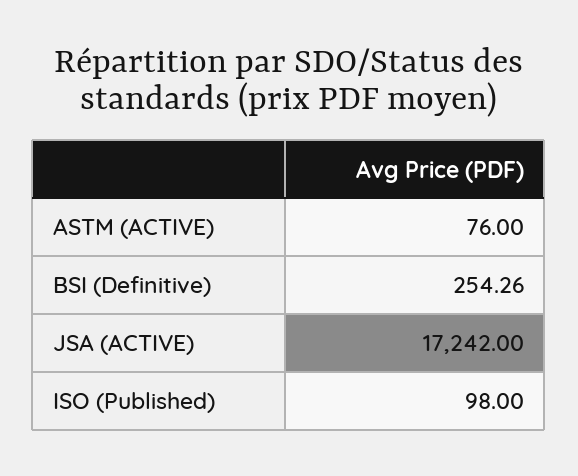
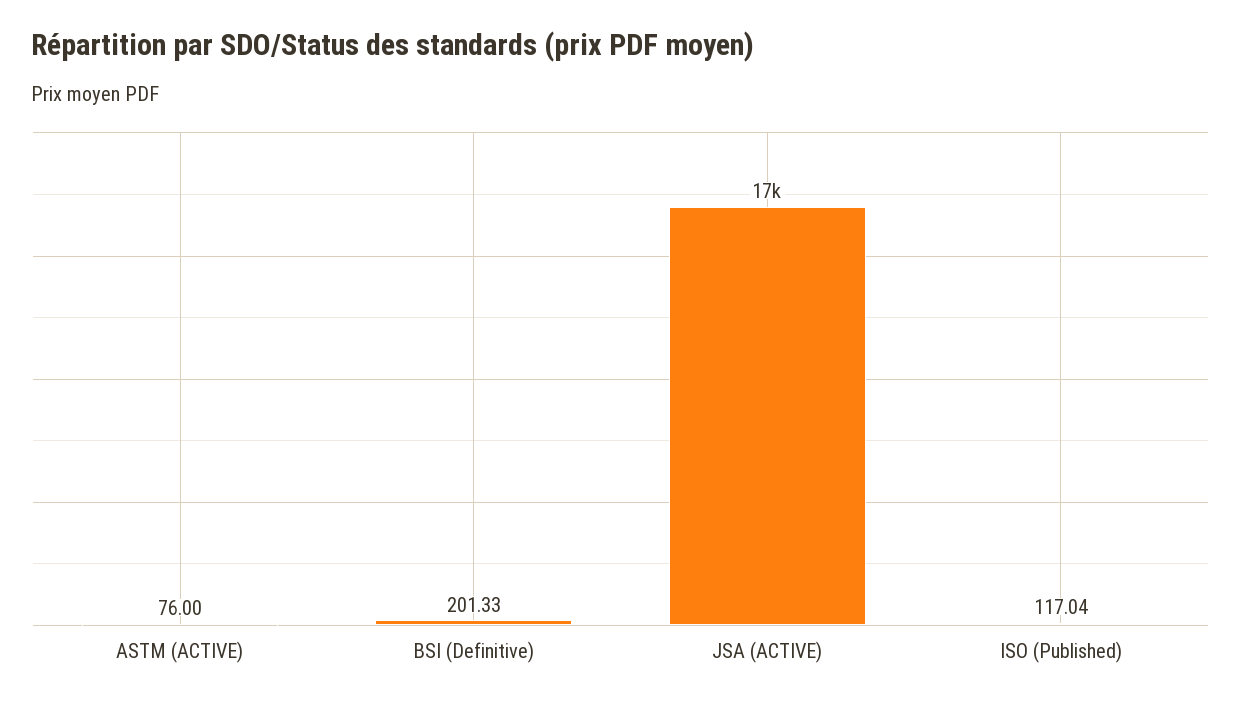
  {
    "ASTM (ACTIVE)": 76,
-   "BSI (Definitive)": 254.26,
+   "BSI (Definitive)": 201.33,
    "JSA (ACTIVE)": 17242,
-   "ISO (Published)": 98
+   "ISO (Published)": 117.04
  }

